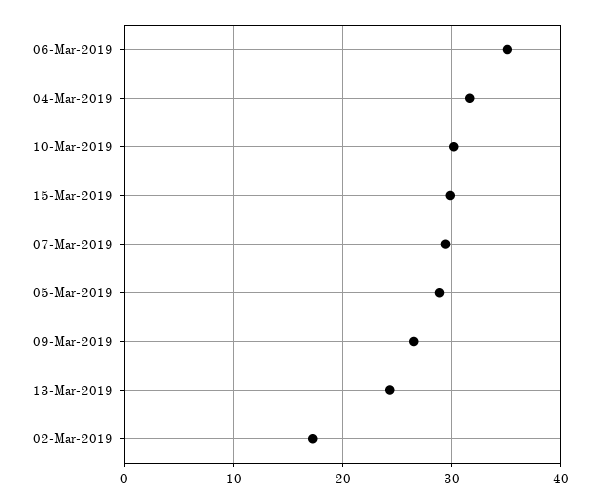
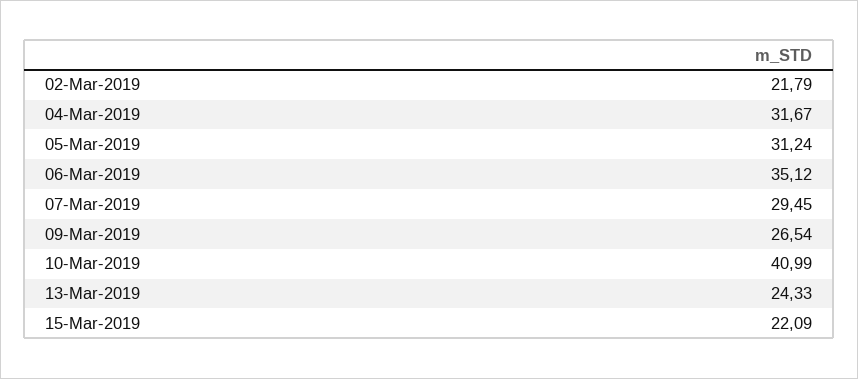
  {
    "06-Mar-2019": 35.12,
    "04-Mar-2019": 31.67,
-   "10-Mar-2019": 30,
+   "10-Mar-2019": 40.99,
-   "15-Mar-2019": 30,
+   "15-Mar-2019": 22.09,
    "07-Mar-2019": 29.45,
-   "05-Mar-2019": 29,
+   "05-Mar-2019": 31.24,
    "09-Mar-2019": 26.54,
    "13-Mar-2019": 24.33,
-   "02-Mar-2019": 17
+   "02-Mar-2019": 21.79
  }

